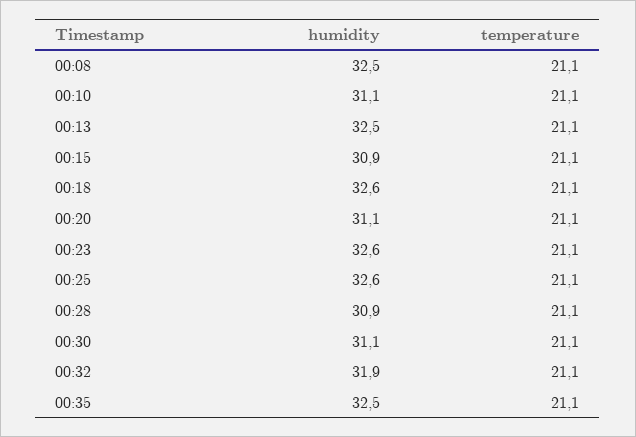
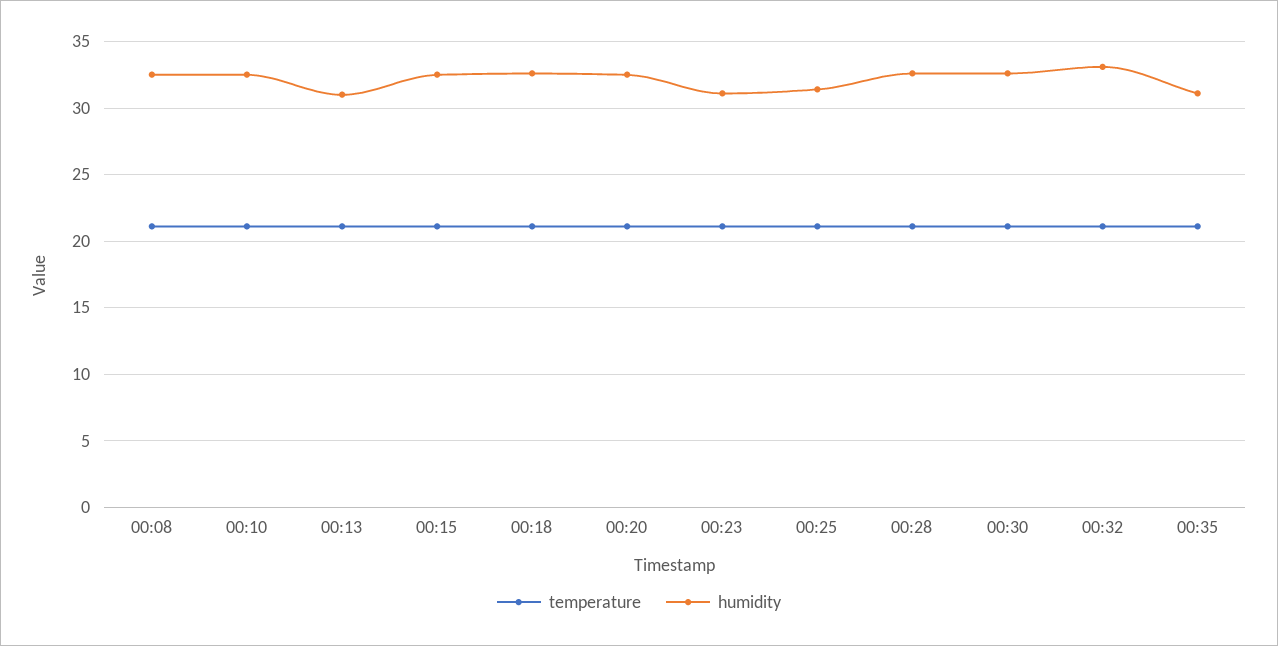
  {
    "humidity": {
      "00:08": 32.5,
-     "00:10": 31.1,
+     "00:10": 32.5,
-     "00:13": 32.5,
+     "00:13": 31,
-     "00:15": 30.9,
+     "00:15": 32.5,
      "00:18": 32.6,
-     "00:20": 31.1,
+     "00:20": 32.5,
-     "00:23": 32.6,
+     "00:23": 31,
-     "00:25": 32.6,
+     "00:25": 31.5,
-     "00:28": 30.9,
+     "00:28": 32.5,
-     "00:30": 31.1,
+     "00:30": 32.5,
-     "00:32": 31.9,
+     "00:32": 33,
-     "00:35": 32.5
+     "00:35": 31
    },
    "temperature": {
      "00:08": 21.1,
      "00:10": 21.1,
      "00:13": 21.1,
      "00:15": 21.1,
      "00:18": 21.1,
      "00:20": 21.1,
      "00:23": 21.1,
      "00:25": 21.1,
      "00:28": 21.1,
      "00:30": 21.1,
      "00:32": 21.1,
      "00:35": 21.1
    }
  }

